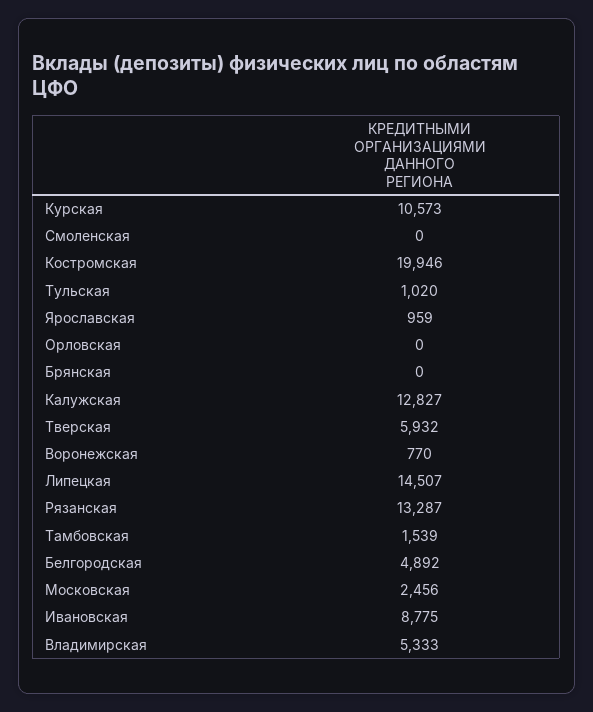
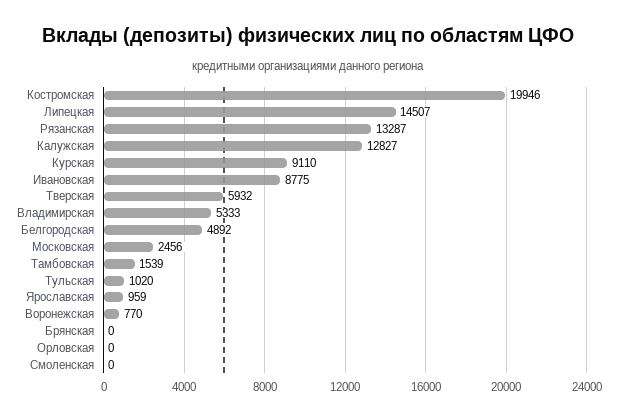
  {
-   "Курская": 10573,
+   "Курская": 9110,
    "Смоленская": 0,
    "Костромская": 19946,
    "Тульская": 1020,
    "Ярославская": 959,
    "Орловская": 0,
    "Брянская": 0,
    "Калужская": 12827,
    "Тверская": 5932,
    "Воронежская": 770,
    "Липецкая": 14507,
    "Рязанская": 13287,
    "Тамбовская": 1539,
    "Белгородская": 4892,
    "Московская": 2456,
    "Ивановская": 8775,
    "Владимирская": 5333
  }

